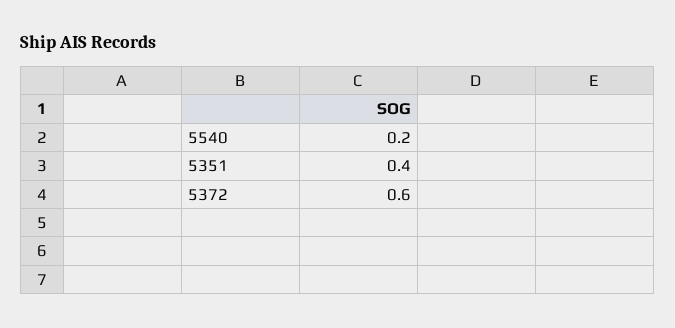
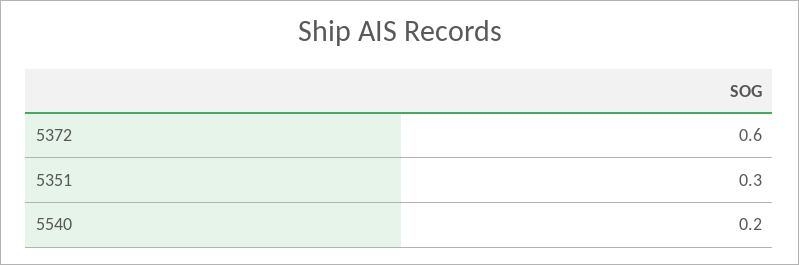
  {
    "5540": 0.2,
-   "5351": 0.4,
+   "5351": 0.3,
    "5372": 0.6
  }

